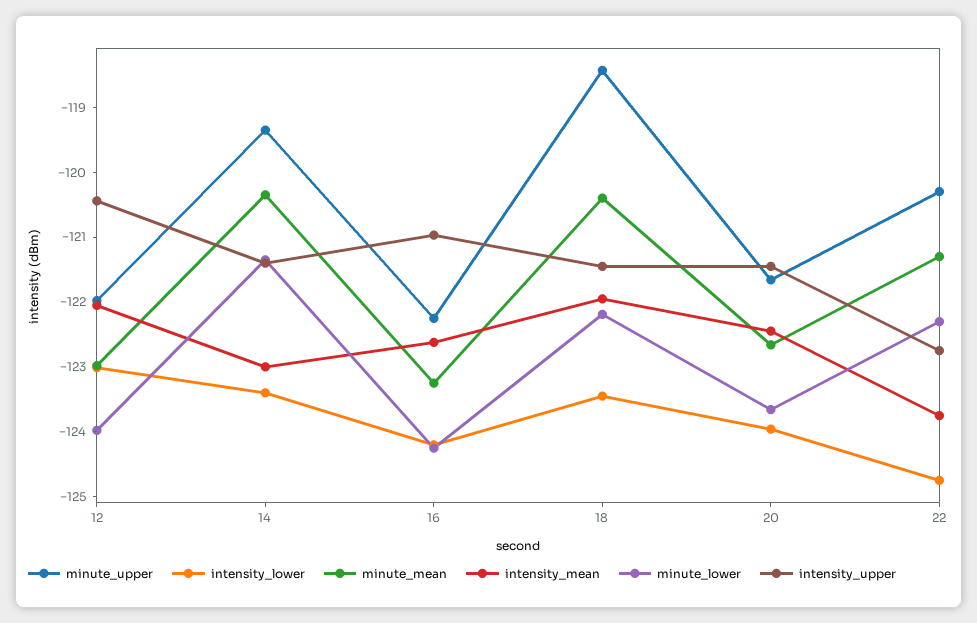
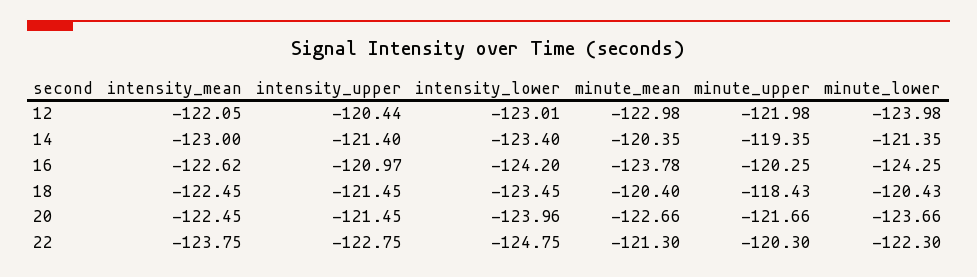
  {
    "minute_upper": {
      "12": -121.98,
      "14": -119.35,
-     "16": -122.2,
+     "16": -120.25,
      "18": -118.43,
      "20": -121.66,
      "22": -120.3
    },
    "intensity_lower": {
      "12": -123.01,
      "14": -123.4,
      "16": -124.2,
      "18": -123.45,
      "20": -123.96,
      "22": -124.75
    },
    "minute_mean": {
      "12": -122.98,
      "14": -120.35,
-     "16": -123.2,
+     "16": -123.78,
      "18": -120.4,
      "20": -122.66,
      "22": -121.3
    },
    "intensity_mean": {
      "12": -122.05,
      "14": -123,
      "16": -122.62,
-     "18": -122,
+     "18": -122.45,
      "20": -122.45,
      "22": -123.75
    },
    "minute_lower": {
      "12": -123.98,
      "14": -121.35,
      "16": -124.25,
-     "18": -122.2,
+     "18": -120.43,
      "20": -123.66,
      "22": -122.3
    },
    "intensity_upper": {
      "12": -120.44,
      "14": -121.4,
      "16": -120.97,
      "18": -121.45,
      "20": -121.45,
      "22": -122.75
    }
  }

